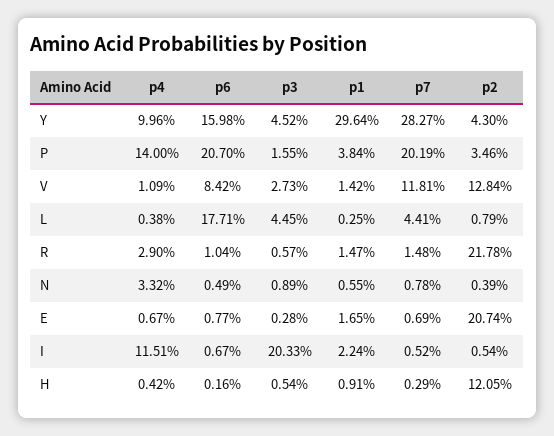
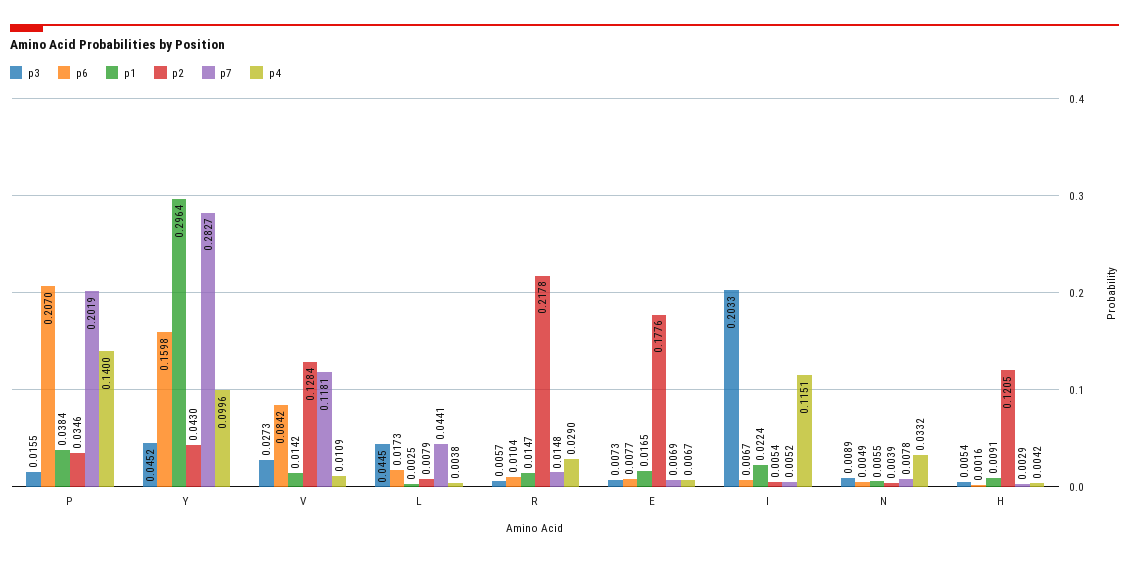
  {
    "p4": {
      "Y": 0.0996,
      "P": 0.14,
      "V": 0.0109,
      "L": 0.0038,
      "R": 0.029,
      "N": 0.0332,
      "E": 0.0067,
      "I": 0.1151,
      "H": 0.0042
    },
    "p6": {
      "Y": 0.1598,
      "P": 0.207,
      "V": 0.0842,
-     "L": 0.1771,
+     "L": 0.0173,
      "R": 0.0104,
      "N": 0.0049,
      "E": 0.0077,
      "I": 0.0067,
      "H": 0.0016
    },
    "p3": {
      "Y": 0.0452,
      "P": 0.0155,
      "V": 0.0273,
      "L": 0.0445,
      "R": 0.0057,
      "N": 0.0089,
-     "E": 0.0028,
+     "E": 0.0073,
      "I": 0.2033,
      "H": 0.0054
    },
    "p1": {
      "Y": 0.2964,
      "P": 0.0384,
      "V": 0.0142,
      "L": 0.0025,
      "R": 0.0147,
      "N": 0.0055,
      "E": 0.0165,
      "I": 0.0224,
      "H": 0.0091
    },
    "p7": {
      "Y": 0.2827,
      "P": 0.2019,
      "V": 0.1181,
      "L": 0.0441,
      "R": 0.0148,
      "N": 0.0078,
      "E": 0.0069,
      "I": 0.0052,
      "H": 0.0029
    },
    "p2": {
      "Y": 0.043,
      "P": 0.0346,
      "V": 0.1284,
      "L": 0.0079,
      "R": 0.2178,
      "N": 0.0039,
-     "E": 0.2074,
+     "E": 0.1776,
      "I": 0.0054,
      "H": 0.1205
    }
  }

